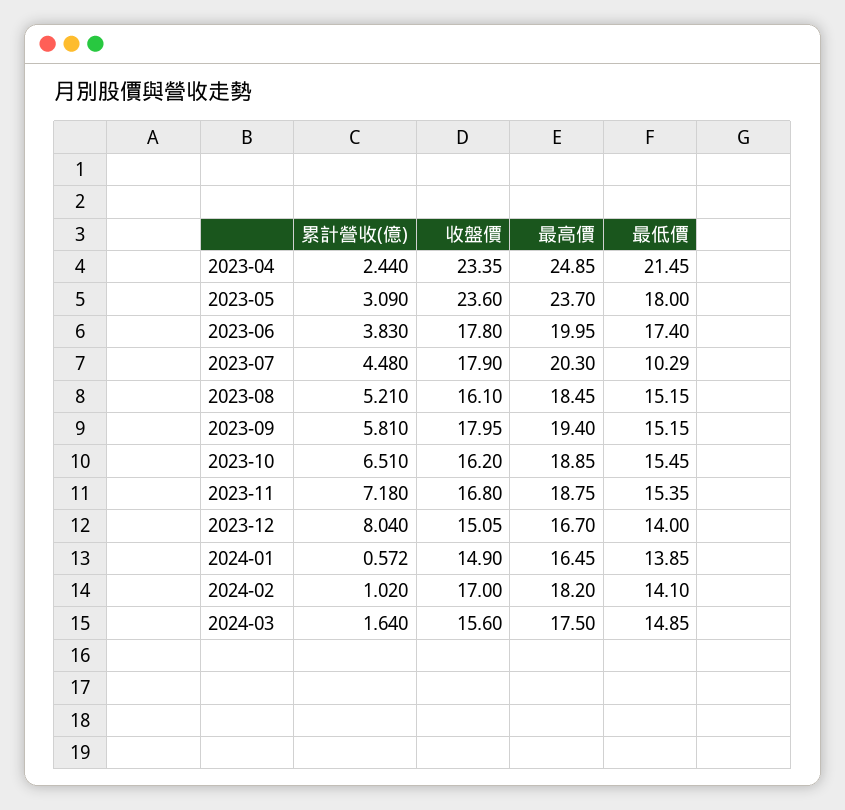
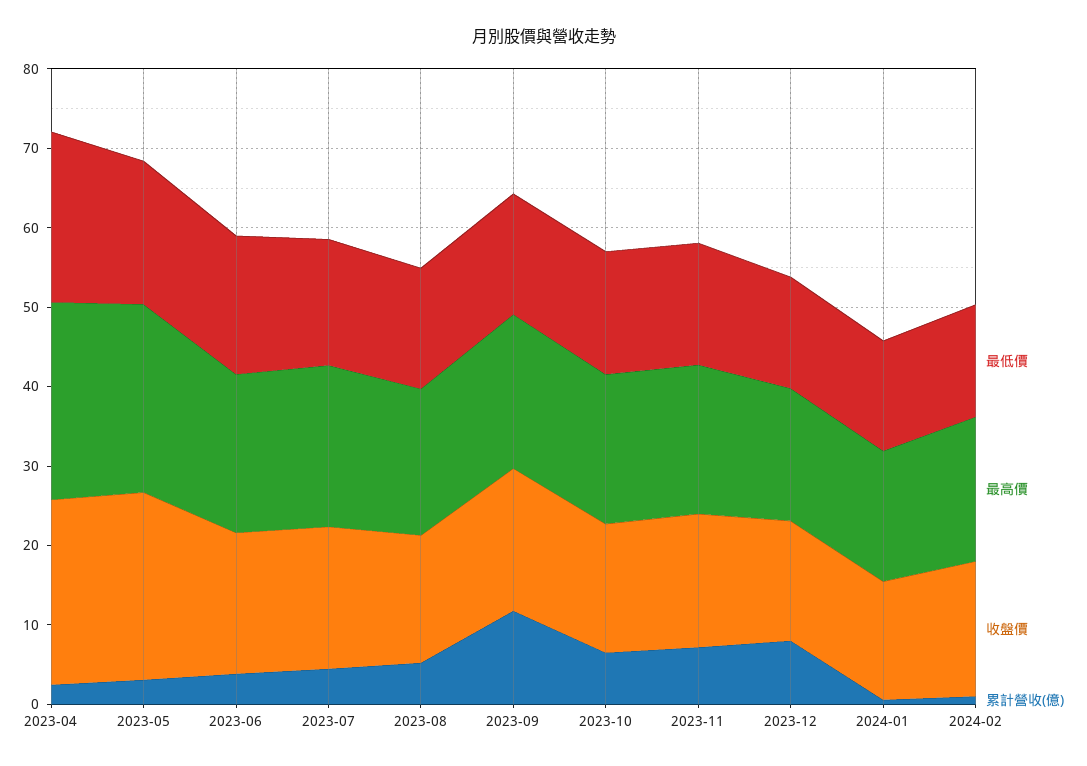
  {
    "累計營收(億)": {
      "2023-04": 2.44,
      "2023-05": 3.09,
      "2023-06": 3.83,
      "2023-07": 4.48,
      "2023-08": 5.21,
-     "2023-09": 5.81,
+     "2023-09": 12,
      "2023-10": 6.51,
      "2023-11": 7.18,
      "2023-12": 8.04,
      "2024-01": 0.572,
-     "2024-02": 1.02,
+     "2024-02": 1.02
-     "2024-03": 1.64
    },
    "收盤價": {
      "2023-04": 23.35,
      "2023-05": 23.6,
      "2023-06": 17.8,
      "2023-07": 17.9,
      "2023-08": 16.1,
      "2023-09": 17.95,
      "2023-10": 16.2,
      "2023-11": 16.8,
      "2023-12": 15.05,
      "2024-01": 14.9,
-     "2024-02": 17,
+     "2024-02": 17
-     "2024-03": 15.6
    },
    "最高價": {
      "2023-04": 24.85,
      "2023-05": 23.7,
      "2023-06": 19.95,
      "2023-07": 20.3,
      "2023-08": 18.45,
      "2023-09": 19.4,
      "2023-10": 18.85,
      "2023-11": 18.75,
      "2023-12": 16.7,
      "2024-01": 16.45,
-     "2024-02": 18.2,
+     "2024-02": 18.2
-     "2024-03": 17.5
    },
    "最低價": {
      "2023-04": 21.45,
      "2023-05": 18,
      "2023-06": 17.4,
-     "2023-07": 10.29,
+     "2023-07": 16,
      "2023-08": 15.15,
      "2023-09": 15.15,
      "2023-10": 15.45,
      "2023-11": 15.35,
      "2023-12": 14,
      "2024-01": 13.85,
-     "2024-02": 14.1,
+     "2024-02": 14.1
-     "2024-03": 14.85
    }
  }

